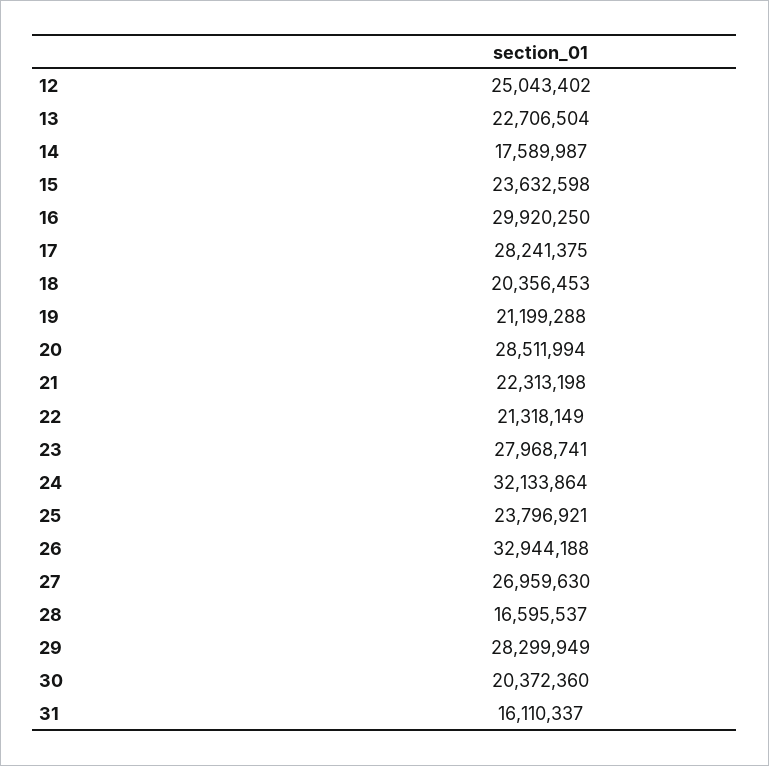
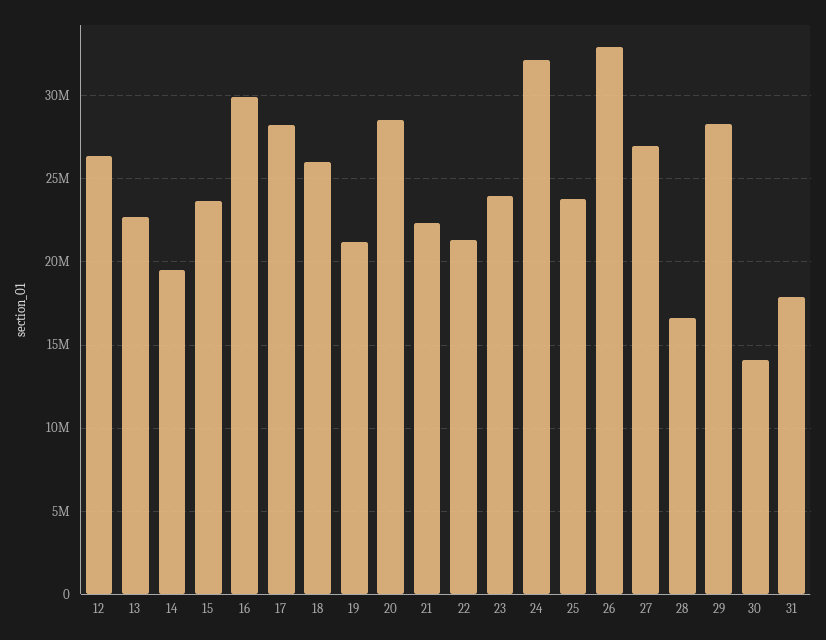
  {
-   "12": 25043402,
+   "12": 26500000,
    "13": 22706504,
-   "14": 17589987,
+   "14": 19500000,
    "15": 23632598,
    "16": 29920250,
    "17": 28241375,
-   "18": 20356453,
+   "18": 26000000,
    "19": 21199288,
    "20": 28511994,
    "21": 22313198,
    "22": 21318149,
-   "23": 27968741,
+   "23": 24000000,
    "24": 32133864,
    "25": 23796921,
    "26": 32944188,
    "27": 26959630,
    "28": 16595537,
    "29": 28299949,
-   "30": 20372360,
+   "30": 14000000,
-   "31": 16110337
+   "31": 18000000
  }

